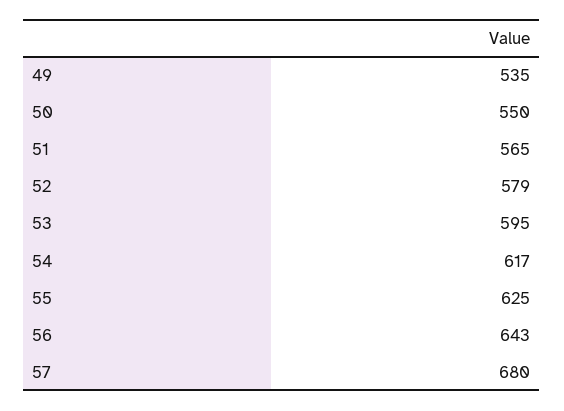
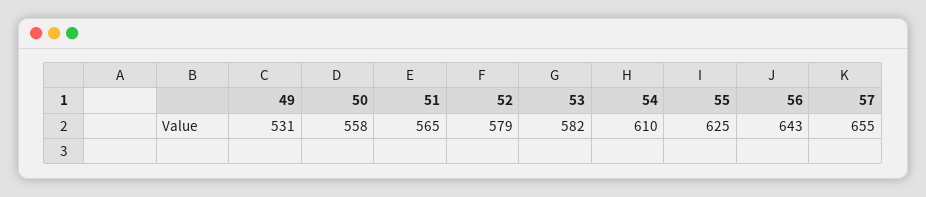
  {
-   "49": 535,
+   "49": 531,
-   "50": 550,
+   "50": 558,
    "51": 565,
    "52": 579,
-   "53": 595,
+   "53": 582,
-   "54": 617,
+   "54": 610,
    "55": 625,
    "56": 643,
-   "57": 680
+   "57": 655
  }

